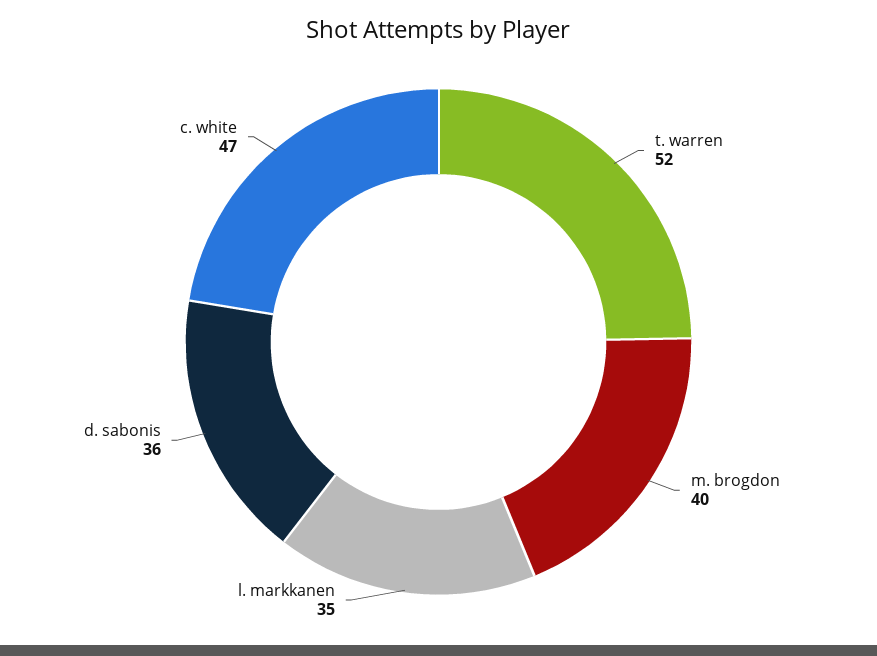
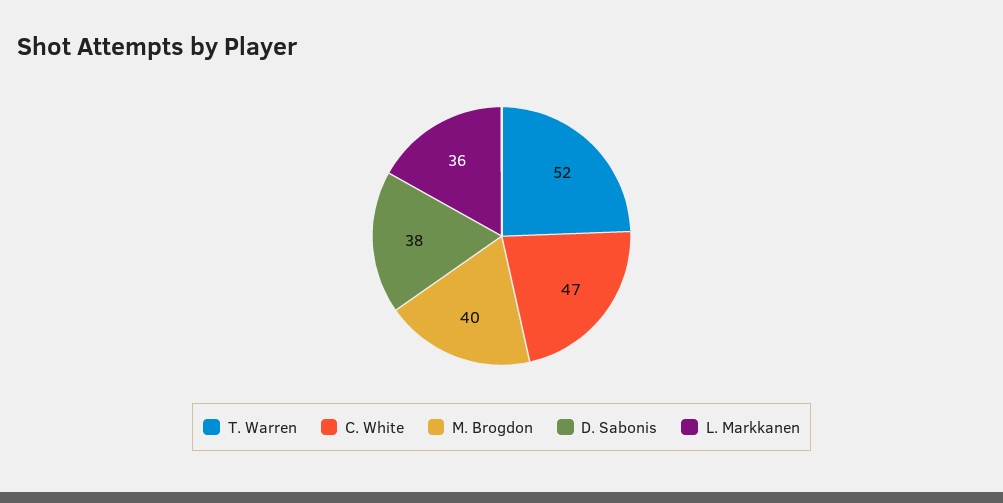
  {
    "t. warren": 52,
    "m. brogdon": 40,
-   "l. markkanen": 35,
+   "l. markkanen": 36,
-   "d. sabonis": 36,
+   "d. sabonis": 38,
    "c. white": 47
  }

